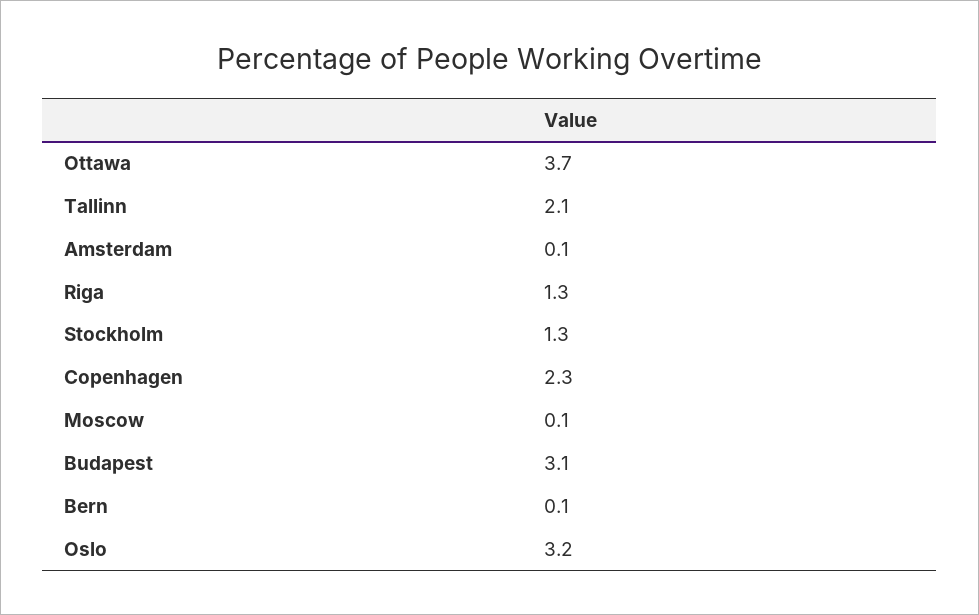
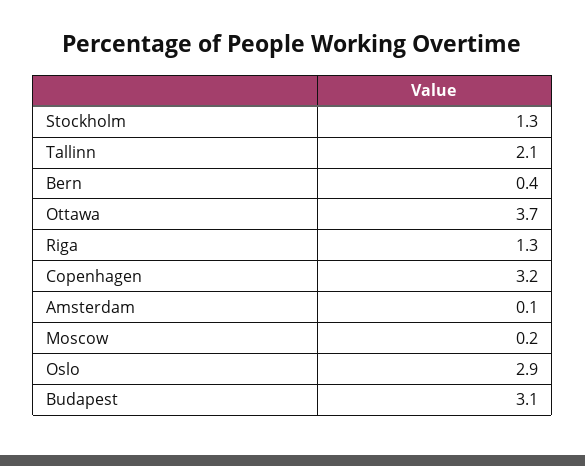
  {
    "Ottawa": 3.7,
    "Tallinn": 2.1,
    "Amsterdam": 0.1,
    "Riga": 1.3,
    "Stockholm": 1.3,
-   "Copenhagen": 2.3,
+   "Copenhagen": 3.2,
-   "Moscow": 0.1,
+   "Moscow": 0.2,
    "Budapest": 3.1,
-   "Bern": 0.1,
+   "Bern": 0.4,
-   "Oslo": 3.2
+   "Oslo": 2.9
  }

